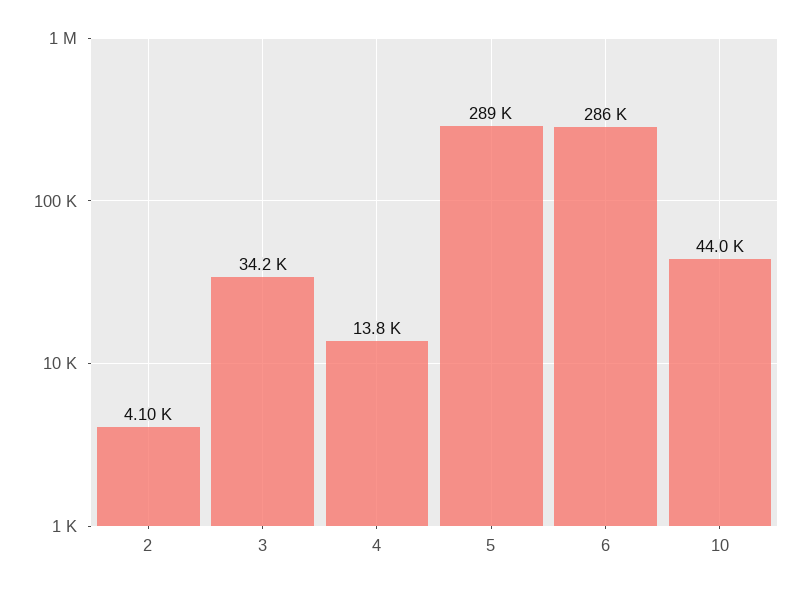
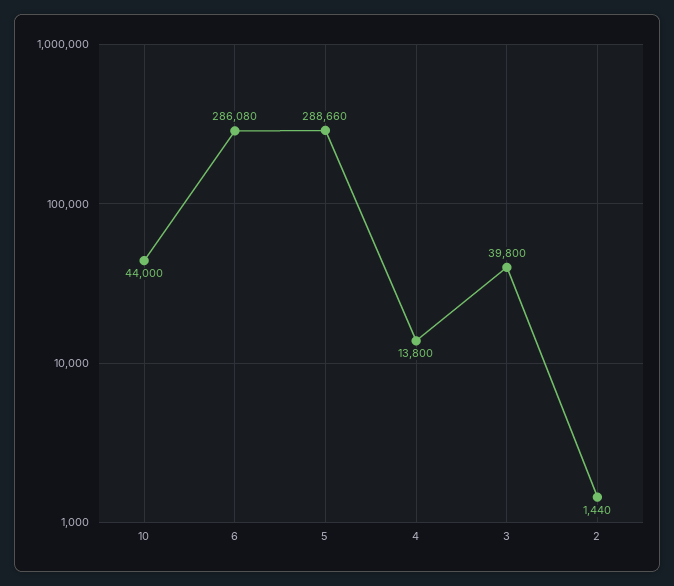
  {
-   "2": 4100,
+   "2": 1440,
-   "3": 34200,
+   "3": 39800,
    "4": 13800,
    "5": 288660,
    "6": 286080,
    "10": 44000
  }

